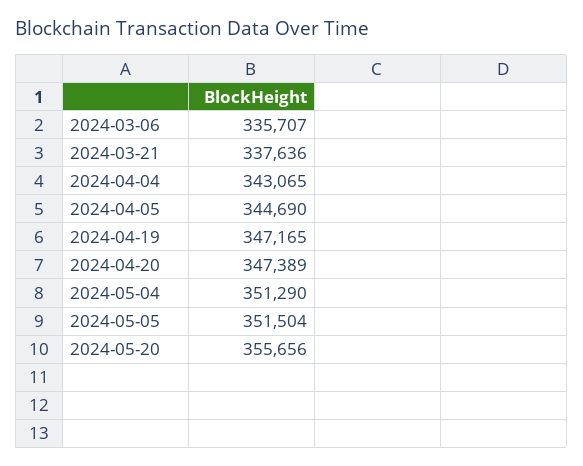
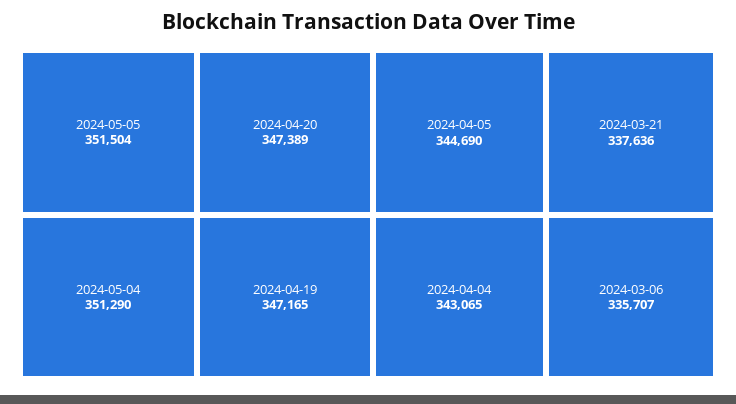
  {
    "2024-03-06": 335707,
    "2024-03-21": 337636,
    "2024-04-04": 343065,
    "2024-04-05": 344690,
    "2024-04-19": 347165,
    "2024-04-20": 347389,
    "2024-05-04": 351290,
-   "2024-05-05": 351504,
+   "2024-05-05": 351504
-   "2024-05-20": 355656
  }

